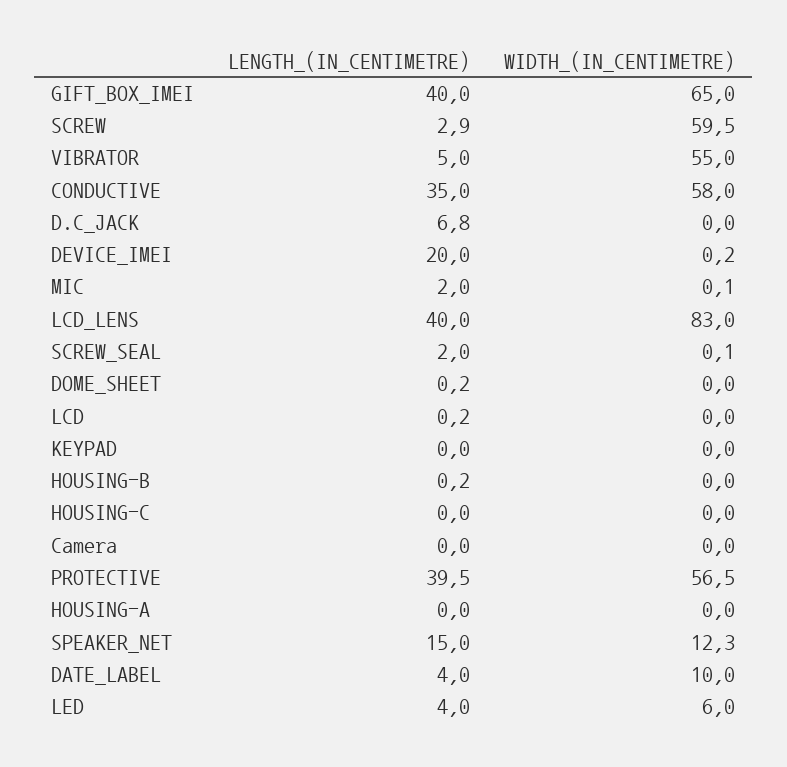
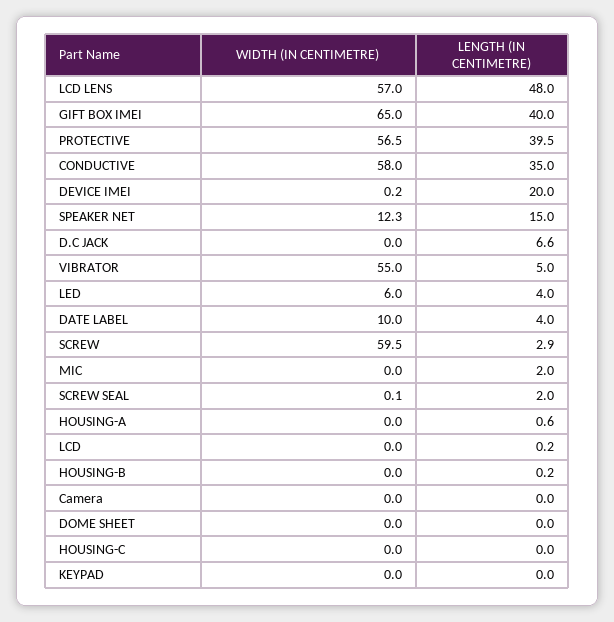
  {
    "LENGTH_(IN_CENTIMETRE)": {
      "GIFT_BOX_IMEI": 40,
      "SCREW": 2.9,
      "VIBRATOR": 5,
      "CONDUCTIVE": 35,
-     "D.C_JACK": 6.8,
+     "D.C_JACK": 6.6,
      "DEVICE_IMEI": 20,
      "MIC": 2,
-     "LCD_LENS": 40,
+     "LCD_LENS": 48,
      "SCREW_SEAL": 2,
-     "DOME_SHEET": 0.2,
+     "DOME_SHEET": 0,
      "LCD": 0.2,
      "KEYPAD": 0,
      "HOUSING-B": 0.2,
      "HOUSING-C": 0,
      "Camera": 0,
      "PROTECTIVE": 39.5,
-     "HOUSING-A": 0,
+     "HOUSING-A": 0.6,
      "SPEAKER_NET": 15,
      "DATE_LABEL": 4,
      "LED": 4
    },
    "WIDTH_(IN_CENTIMETRE)": {
      "GIFT_BOX_IMEI": 65,
      "SCREW": 59.5,
      "VIBRATOR": 55,
      "CONDUCTIVE": 58,
      "D.C_JACK": 0,
      "DEVICE_IMEI": 0.2,
-     "MIC": 0.1,
+     "MIC": 0,
-     "LCD_LENS": 83,
+     "LCD_LENS": 57,
      "SCREW_SEAL": 0.1,
      "DOME_SHEET": 0,
      "LCD": 0,
      "KEYPAD": 0,
      "HOUSING-B": 0,
      "HOUSING-C": 0,
      "Camera": 0,
      "PROTECTIVE": 56.5,
      "HOUSING-A": 0,
      "SPEAKER_NET": 12.3,
      "DATE_LABEL": 10,
      "LED": 6
    }
  }

